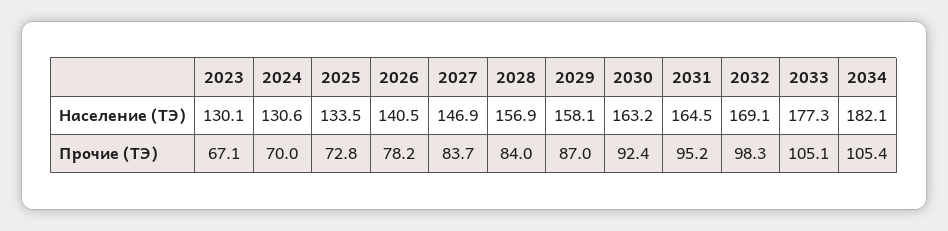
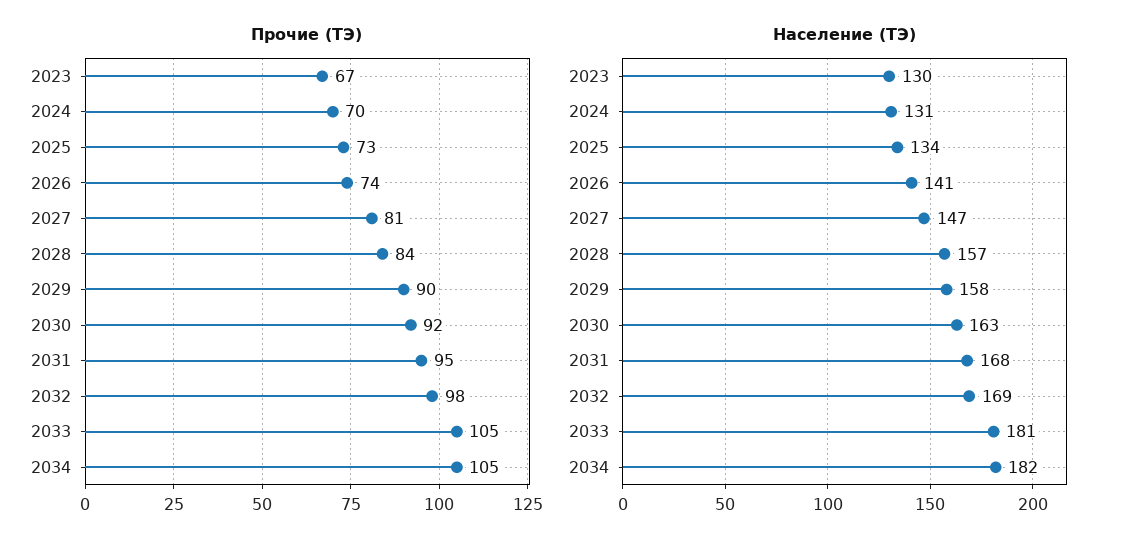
  {
    "Население (ТЭ)": {
      "2023": 130.1,
      "2024": 130.6,
      "2025": 133.5,
      "2026": 140.5,
      "2027": 146.9,
      "2028": 156.9,
      "2029": 158.1,
      "2030": 163.2,
-     "2031": 164.5,
+     "2031": 168,
      "2032": 169.1,
-     "2033": 177.3,
+     "2033": 181,
      "2034": 182.1
    },
    "Прочие (ТЭ)": {
      "2023": 67.1,
      "2024": 70,
      "2025": 72.8,
-     "2026": 78.2,
+     "2026": 74,
-     "2027": 83.7,
+     "2027": 81,
      "2028": 84,
-     "2029": 87,
+     "2029": 90,
      "2030": 92.4,
      "2031": 95.2,
      "2032": 98.3,
      "2033": 105.1,
      "2034": 105.4
    }
  }

